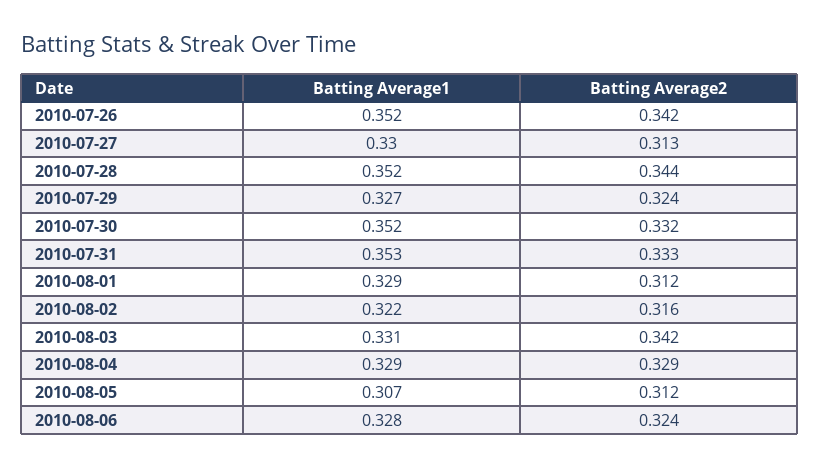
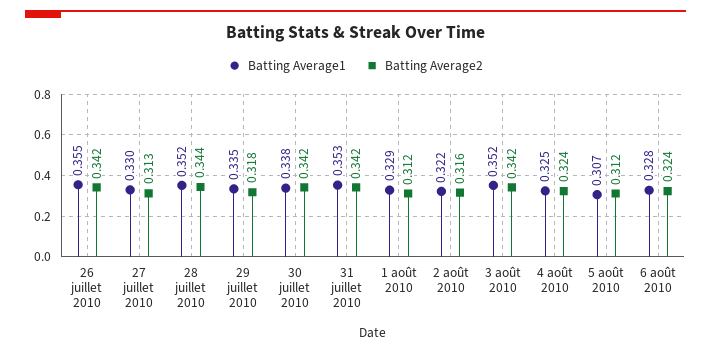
  {
    "Batting Average1": {
-     "2010-07-26": 0.352,
+     "2010-07-26": 0.355,
      "2010-07-27": 0.33,
      "2010-07-28": 0.352,
-     "2010-07-29": 0.327,
+     "2010-07-29": 0.335,
-     "2010-07-30": 0.352,
+     "2010-07-30": 0.338,
      "2010-07-31": 0.353,
      "2010-08-01": 0.329,
      "2010-08-02": 0.322,
-     "2010-08-03": 0.331,
+     "2010-08-03": 0.352,
-     "2010-08-04": 0.329,
+     "2010-08-04": 0.325,
      "2010-08-05": 0.307,
      "2010-08-06": 0.328
    },
    "Batting Average2": {
      "2010-07-26": 0.342,
      "2010-07-27": 0.313,
      "2010-07-28": 0.344,
-     "2010-07-29": 0.324,
+     "2010-07-29": 0.318,
-     "2010-07-30": 0.332,
+     "2010-07-30": 0.342,
-     "2010-07-31": 0.333,
+     "2010-07-31": 0.342,
      "2010-08-01": 0.312,
      "2010-08-02": 0.316,
      "2010-08-03": 0.342,
-     "2010-08-04": 0.329,
+     "2010-08-04": 0.324,
      "2010-08-05": 0.312,
      "2010-08-06": 0.324
    }
  }

